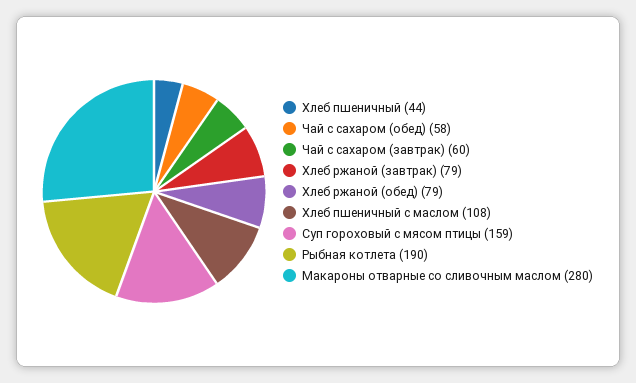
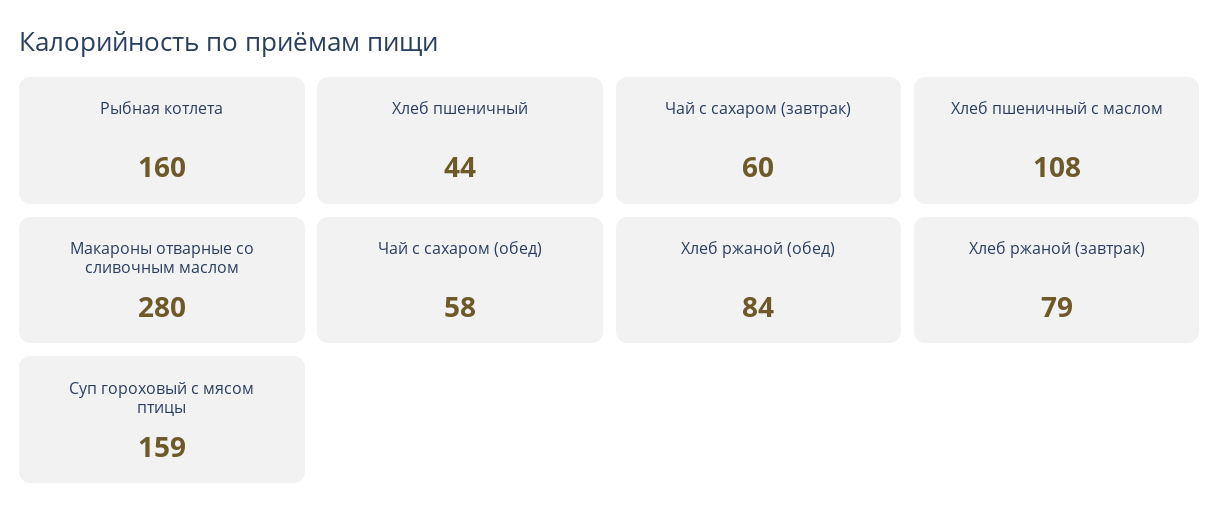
  {
    "Хлеб пшеничный": 44,
    "Чай с сахаром (обед)": 58,
    "Чай с сахаром (завтрак)": 60,
    "Хлеб ржаной (завтрак)": 79,
-   "Хлеб ржаной (обед)": 79,
+   "Хлеб ржаной (обед)": 84,
    "Хлеб пшеничный с маслом": 108,
    "Суп гороховый с мясом птицы": 159,
-   "Рыбная котлета": 190,
+   "Рыбная котлета": 160,
    "Макароны отварные со сливочным маслом": 280
  }

